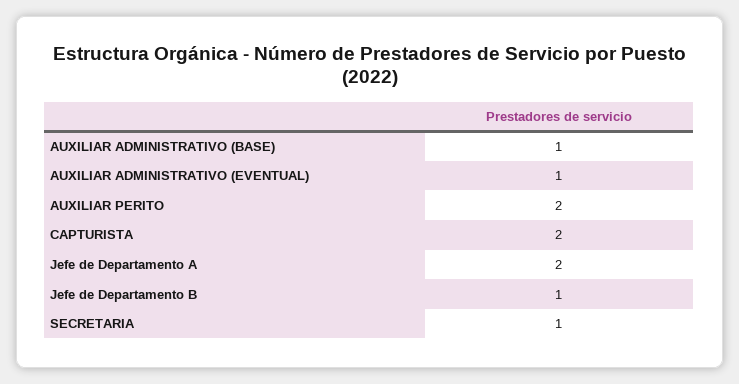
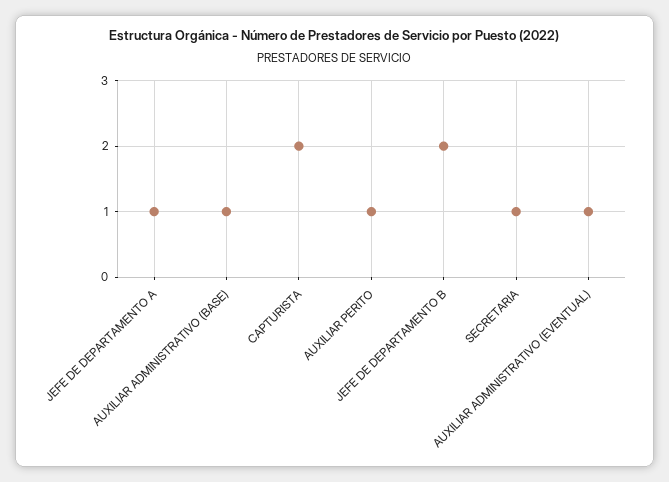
  {
    "AUXILIAR ADMINISTRATIVO (BASE)": 1,
    "AUXILIAR ADMINISTRATIVO (EVENTUAL)": 1,
-   "AUXILIAR PERITO": 2,
+   "AUXILIAR PERITO": 1,
    "CAPTURISTA": 2,
-   "Jefe de Departamento A": 2,
+   "Jefe de Departamento A": 1,
-   "Jefe de Departamento B": 1,
+   "Jefe de Departamento B": 2,
    "SECRETARIA": 1
  }

